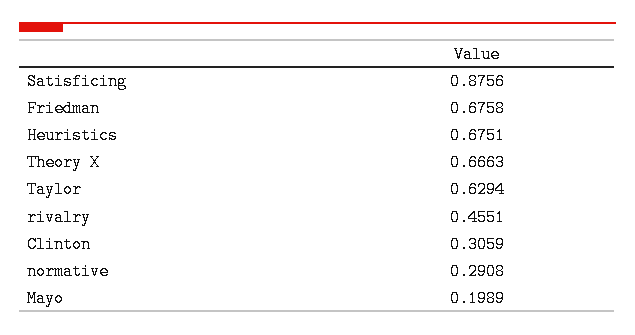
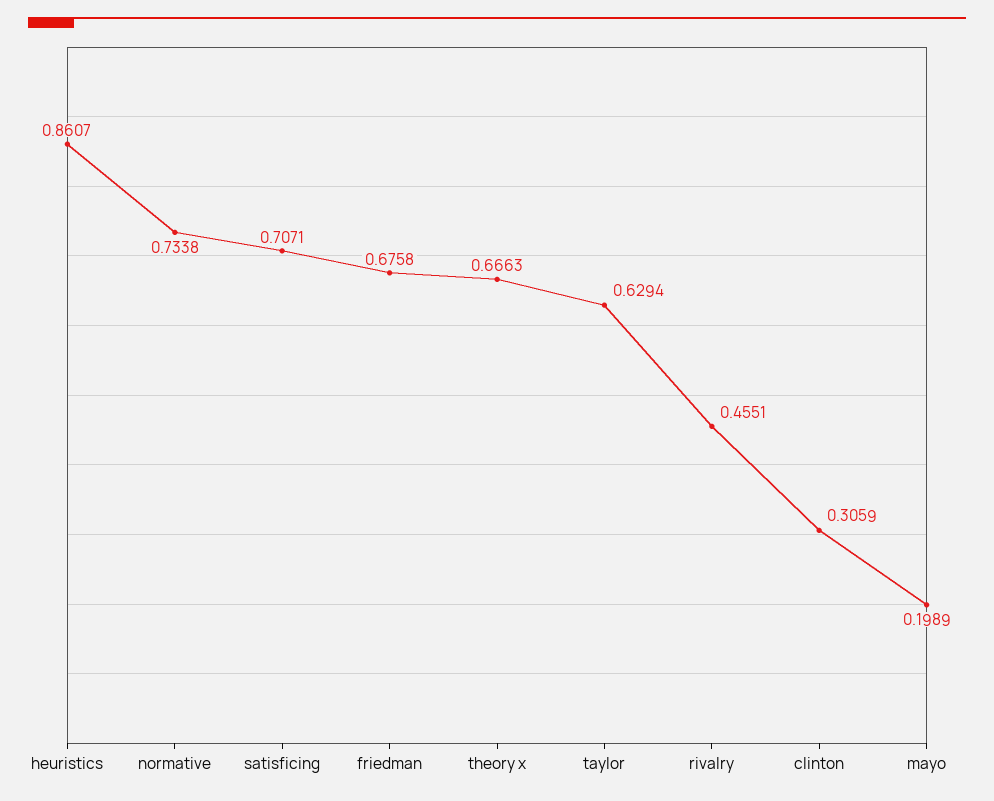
  {
-   "Satisficing": 0.8756,
+   "Satisficing": 0.7071,
    "Friedman": 0.6758,
-   "Heuristics": 0.6751,
+   "Heuristics": 0.8607,
    "Theory X": 0.6663,
    "Taylor": 0.6294,
    "rivalry": 0.4551,
    "Clinton": 0.3059,
-   "normative": 0.2908,
+   "normative": 0.7338,
    "Mayo": 0.1989
  }

